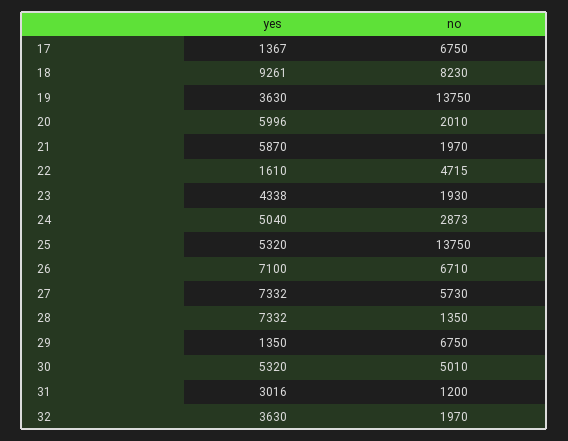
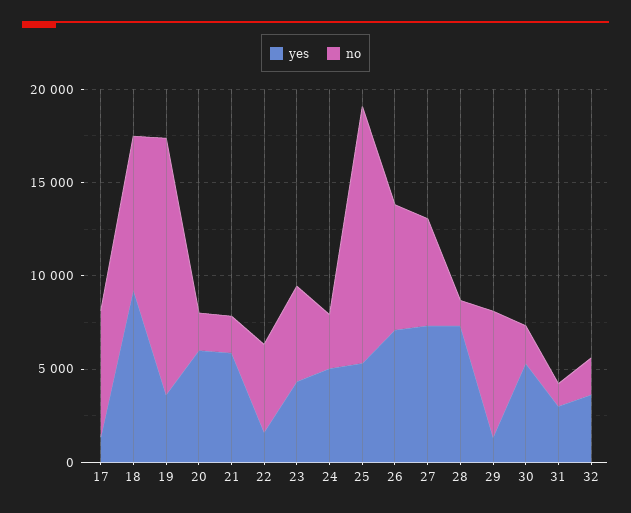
  {
    "yes": {
      "17": 1367,
      "18": 9261,
      "19": 3630,
      "20": 5996,
      "21": 5870,
      "22": 1610,
      "23": 4338,
      "24": 5040,
      "25": 5320,
      "26": 7100,
      "27": 7332,
      "28": 7332,
      "29": 1350,
      "30": 5320,
      "31": 3016,
      "32": 3630
    },
    "no": {
      "17": 6750,
      "18": 8230,
      "19": 13750,
      "20": 2010,
      "21": 1970,
      "22": 4715,
-     "23": 1930,
+     "23": 5000,
      "24": 2873,
      "25": 13750,
      "26": 6710,
      "27": 5730,
      "28": 1350,
      "29": 6750,
-     "30": 5010,
+     "30": 2000,
      "31": 1200,
      "32": 1970
    }
  }

